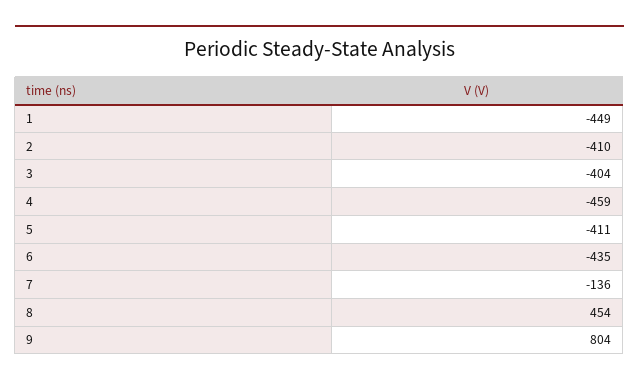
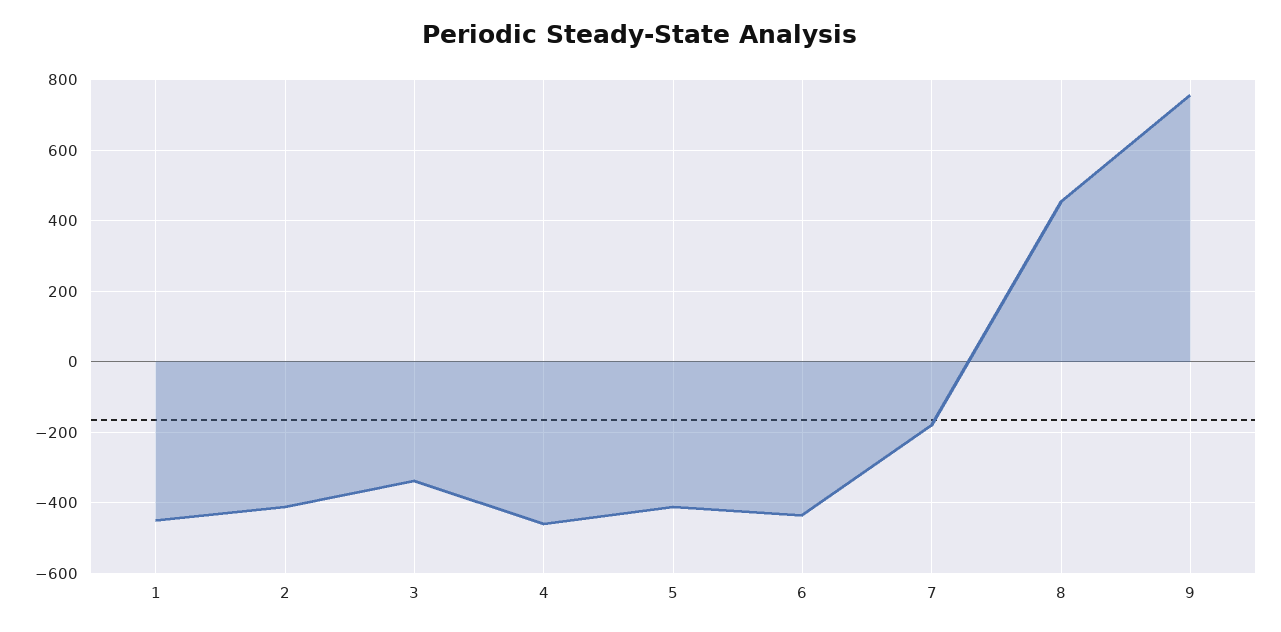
  {
    "1": -449,
    "2": -410,
-   "3": -404,
+   "3": -340,
    "4": -459,
    "5": -411,
    "6": -435,
-   "7": -136,
+   "7": -180,
    "8": 454,
-   "9": 804
+   "9": 760
  }

